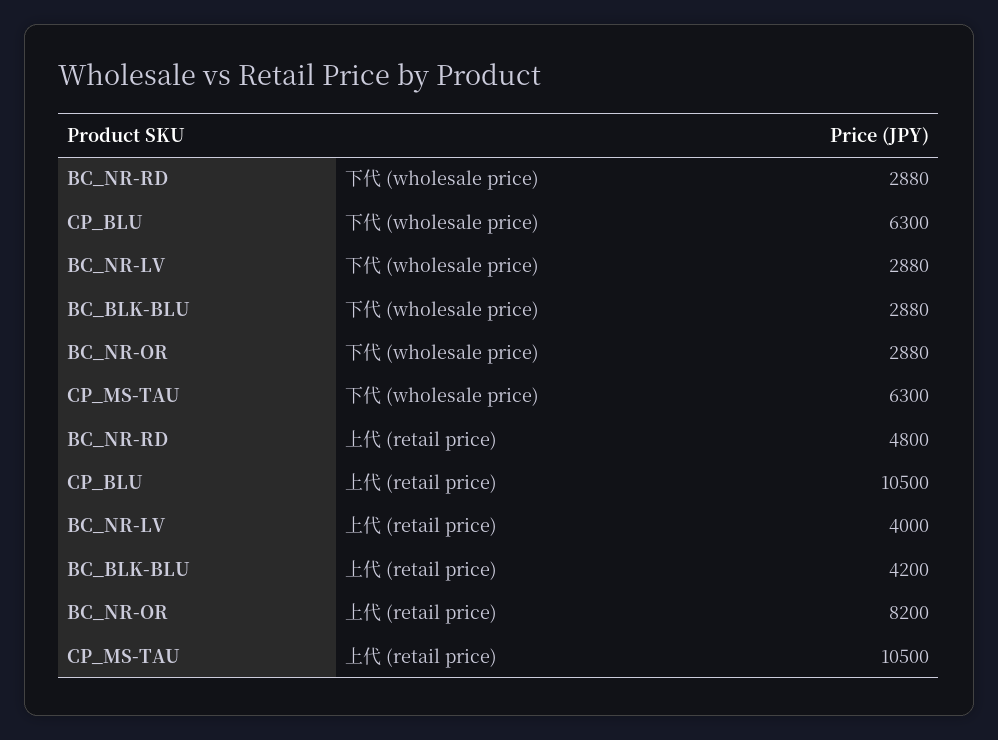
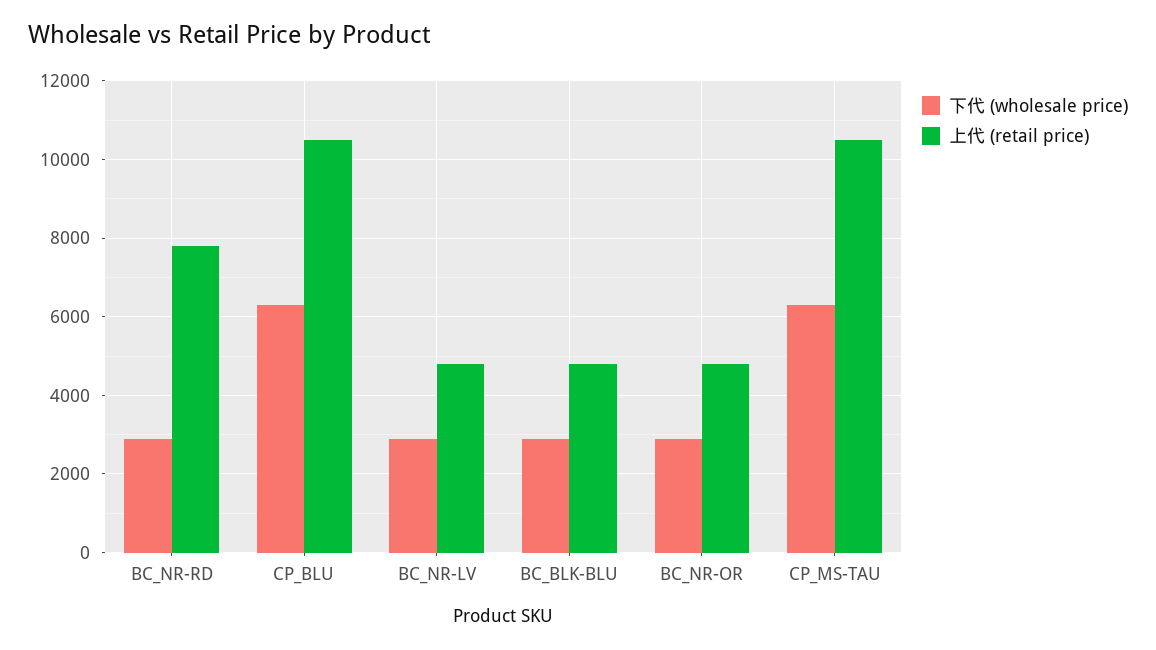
  {
    "下代 (wholesale price)": {
      "BC_NR-RD": 2880,
      "CP_BLU": 6300,
      "BC_NR-LV": 2880,
      "BC_BLK-BLU": 2880,
      "BC_NR-OR": 2880,
      "CP_MS-TAU": 6300
    },
    "上代 (retail price)": {
-     "BC_NR-RD": 4800,
+     "BC_NR-RD": 7800,
      "CP_BLU": 10500,
-     "BC_NR-LV": 4000,
+     "BC_NR-LV": 4800,
-     "BC_BLK-BLU": 4200,
+     "BC_BLK-BLU": 4800,
-     "BC_NR-OR": 8200,
+     "BC_NR-OR": 4800,
      "CP_MS-TAU": 10500
    }
  }

